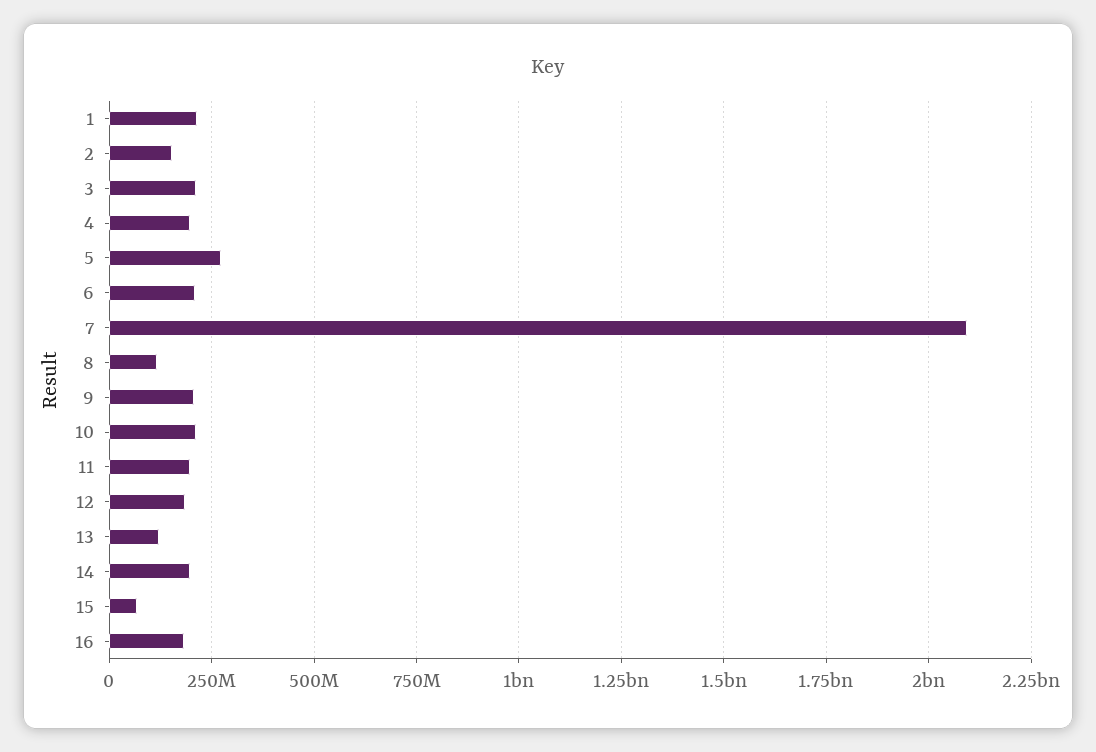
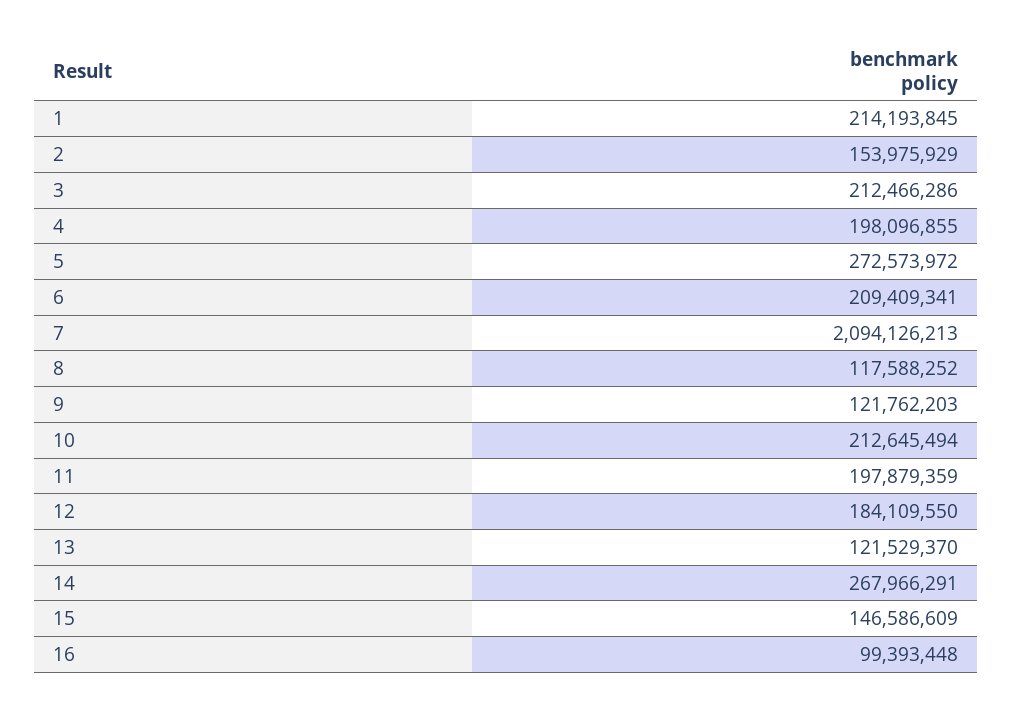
  {
    "1": 214193845,
    "2": 153975929,
    "3": 212466286,
    "4": 198096855,
    "5": 272573972,
    "6": 209409341,
    "7": 2094126213,
    "8": 117588252,
-   "9": 200000000,
+   "9": 121762203,
    "10": 212645494,
    "11": 197879359,
    "12": 184109550,
    "13": 121529370,
-   "14": 200000000,
+   "14": 267966291,
-   "15": 75000000,
+   "15": 146586609,
-   "16": 175000000
+   "16": 99393448
  }

